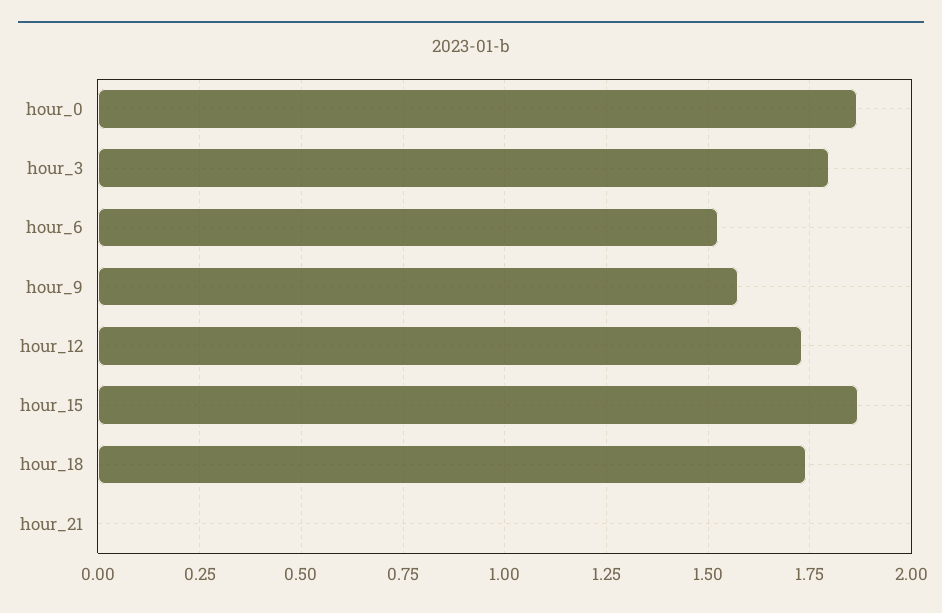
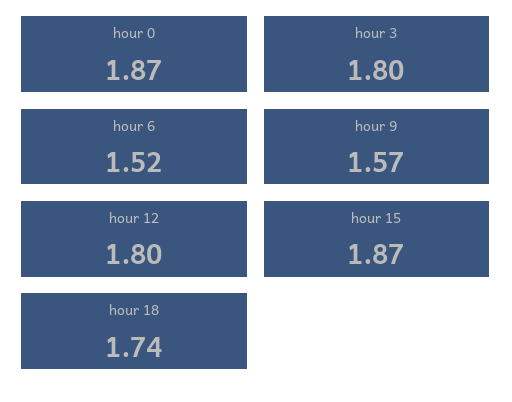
  {
    "hour_0": 1.87,
    "hour_3": 1.8,
    "hour_6": 1.52,
    "hour_9": 1.57,
-   "hour_12": 1.725,
+   "hour_12": 1.8,
    "hour_15": 1.87,
-   "hour_18": 1.74,
+   "hour_18": 1.74
-   "hour_21": 0
  }

